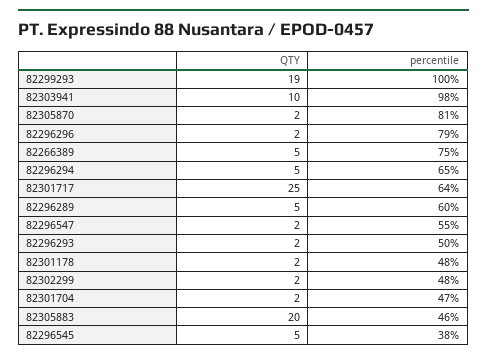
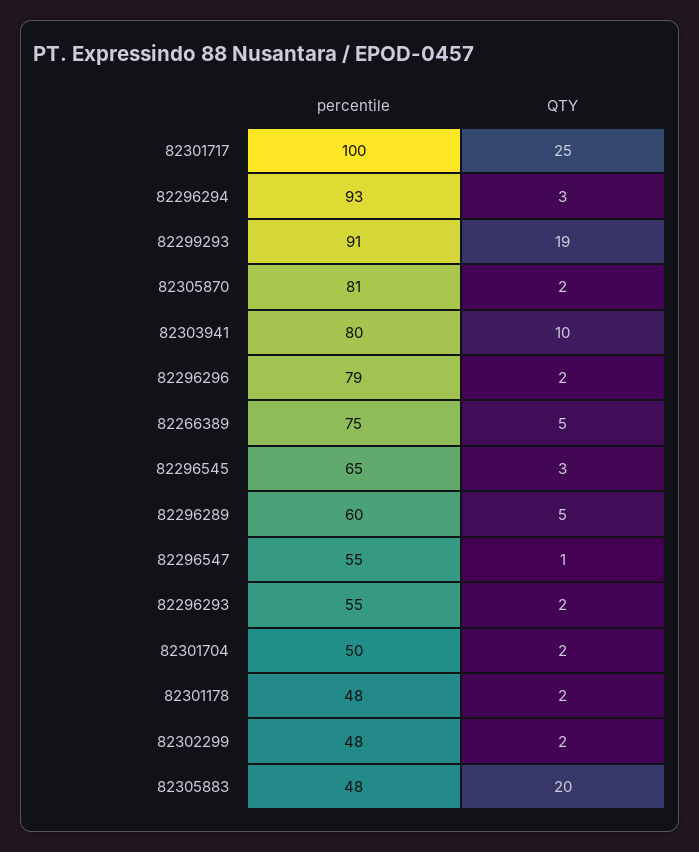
  {
    "QTY": {
      "82299293": 19,
      "82303941": 10,
      "82305870": 2,
      "82296296": 2,
      "82266389": 5,
-     "82296294": 5,
+     "82296294": 3,
      "82301717": 25,
      "82296289": 5,
-     "82296547": 2,
+     "82296547": 1,
      "82296293": 2,
      "82301178": 2,
      "82302299": 2,
      "82301704": 2,
      "82305883": 20,
-     "82296545": 5
+     "82296545": 3
    },
    "percentile": {
-     "82299293": 100,
+     "82299293": 91,
-     "82303941": 98,
+     "82303941": 80,
      "82305870": 81,
      "82296296": 79,
      "82266389": 75,
-     "82296294": 65,
+     "82296294": 93,
-     "82301717": 64,
+     "82301717": 100,
      "82296289": 60,
      "82296547": 55,
-     "82296293": 50,
+     "82296293": 55,
      "82301178": 48,
      "82302299": 48,
-     "82301704": 47,
+     "82301704": 50,
-     "82305883": 46,
+     "82305883": 48,
-     "82296545": 38
+     "82296545": 65
    }
  }

